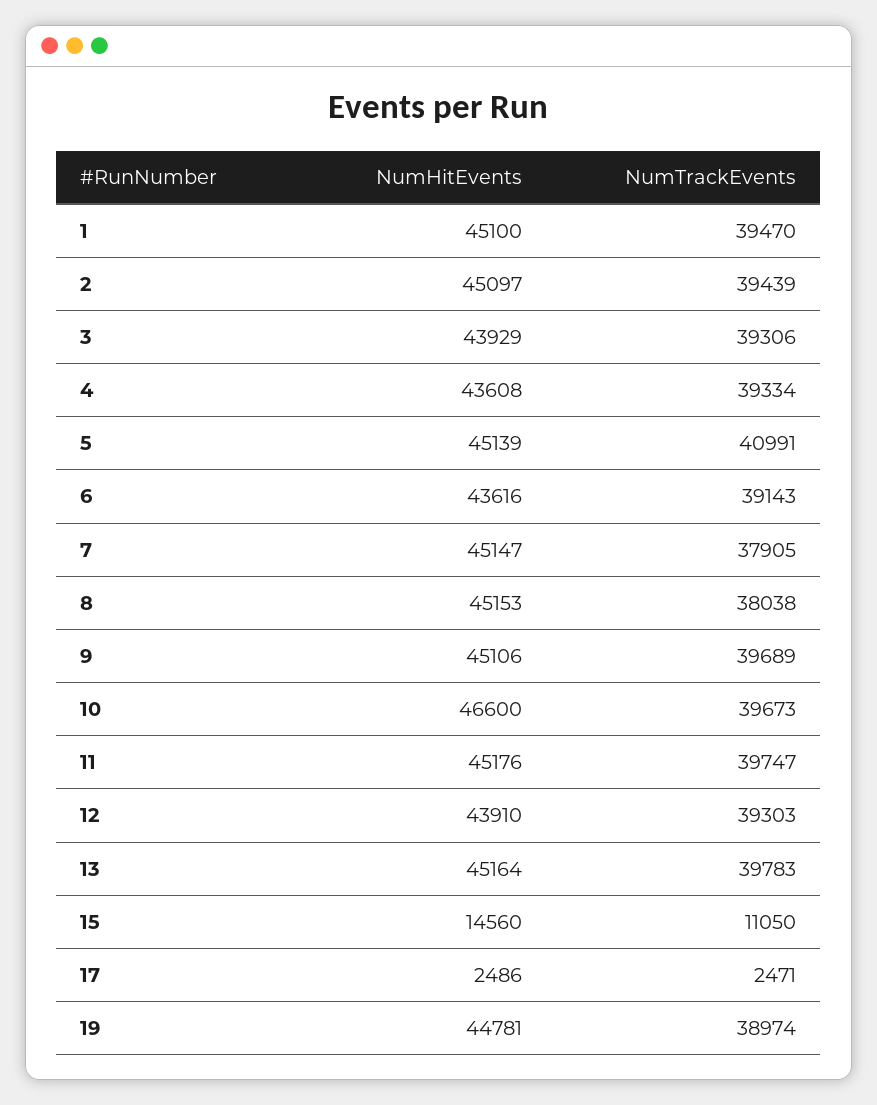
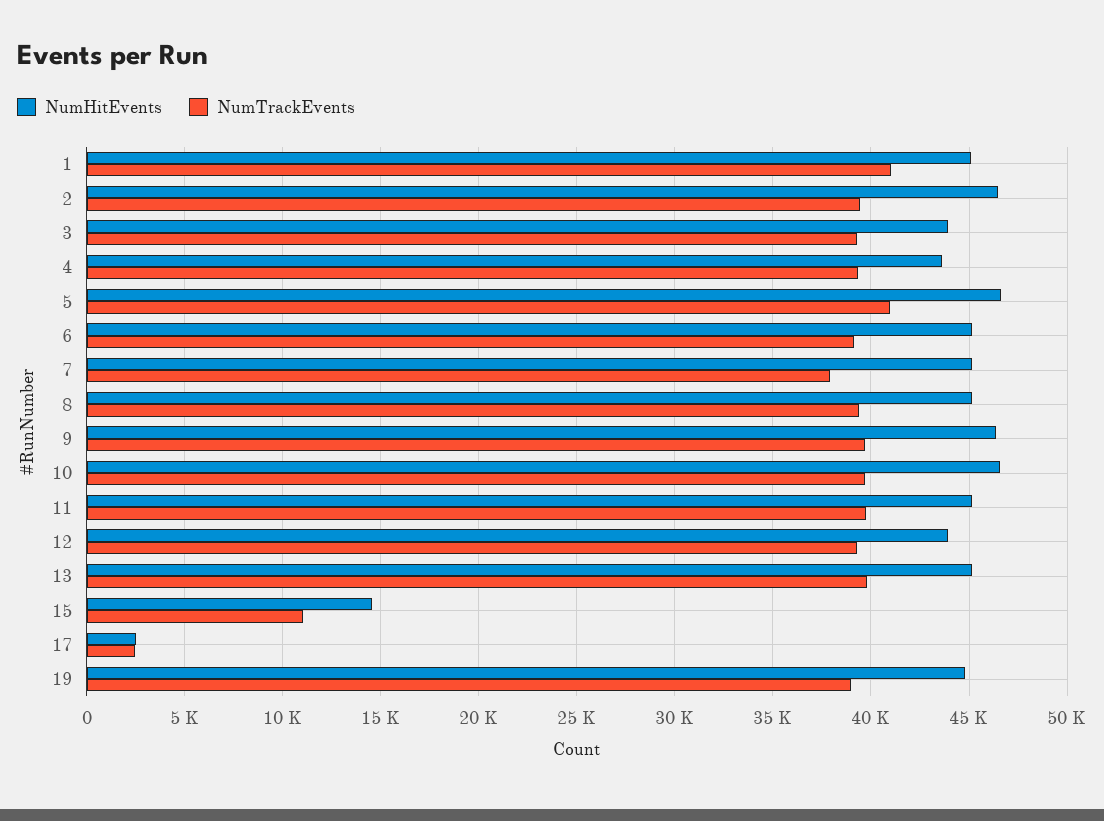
  {
    "NumHitEvents": {
      "1": 45100,
-     "2": 45097,
+     "2": 46500,
      "3": 43929,
      "4": 43608,
-     "5": 45139,
+     "5": 46500,
-     "6": 43616,
+     "6": 45000,
      "7": 45147,
      "8": 45153,
-     "9": 45106,
+     "9": 46500,
      "10": 46600,
      "11": 45176,
      "12": 43910,
      "13": 45164,
      "15": 14560,
      "17": 2486,
      "19": 44781
    },
    "NumTrackEvents": {
-     "1": 39470,
+     "1": 41000,
      "2": 39439,
      "3": 39306,
      "4": 39334,
      "5": 40991,
      "6": 39143,
      "7": 37905,
-     "8": 38038,
+     "8": 39500,
      "9": 39689,
      "10": 39673,
      "11": 39747,
      "12": 39303,
      "13": 39783,
      "15": 11050,
      "17": 2471,
      "19": 38974
    }
  }

